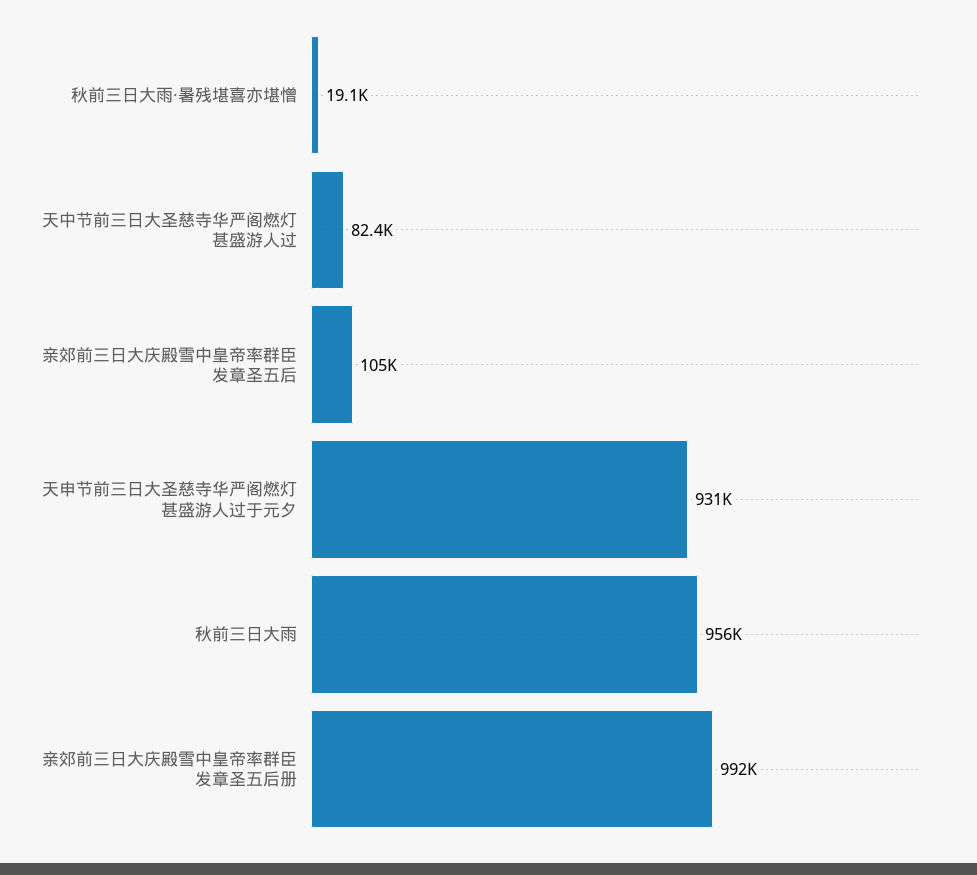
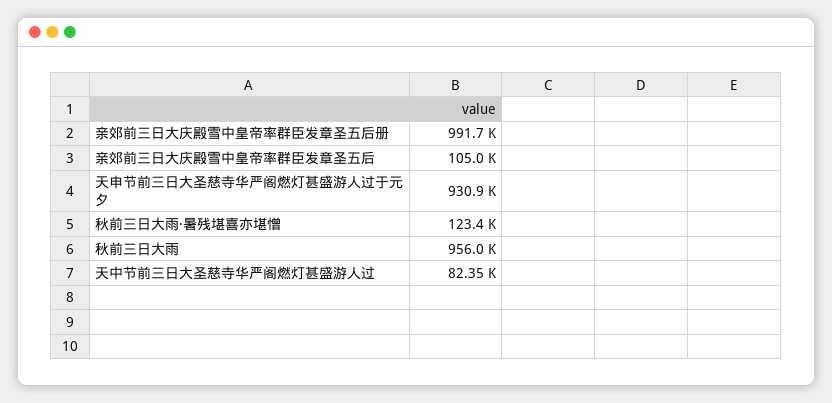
  {
-   "秋前三日大雨·暑残堪喜亦堪憎": 19100,
+   "秋前三日大雨·暑残堪喜亦堪憎": 123400,
    "天中节前三日大圣慈寺华严阁燃灯甚盛游人过": 82350,
    "亲郊前三日大庆殿雪中皇帝率群臣发章圣五后": 105000,
    "天申节前三日大圣慈寺华严阁燃灯甚盛游人过于元夕": 930900,
    "秋前三日大雨": 956000,
    "亲郊前三日大庆殿雪中皇帝率群臣发章圣五后册": 991700
  }

